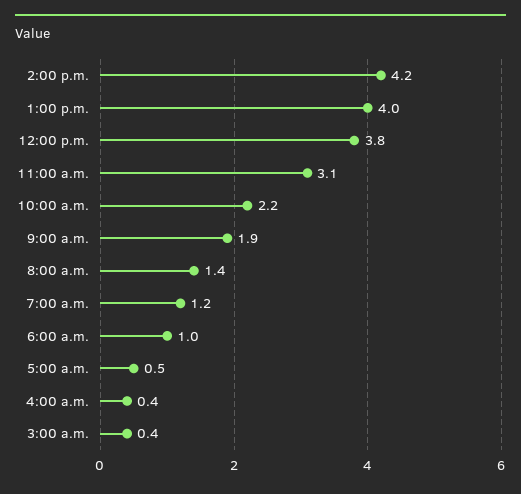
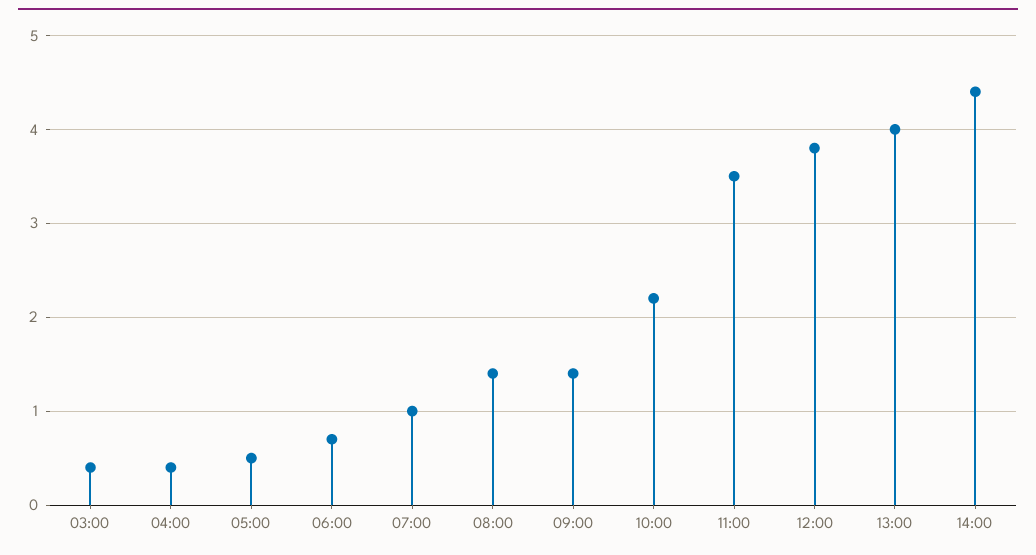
  {
-   "2:00 p.m.": 4.2,
+   "2:00 p.m.": 4.4,
    "1:00 p.m.": 4,
    "12:00 p.m.": 3.8,
-   "11:00 a.m.": 3.1,
+   "11:00 a.m.": 3.5,
    "10:00 a.m.": 2.2,
-   "9:00 a.m.": 1.9,
+   "9:00 a.m.": 1.4,
    "8:00 a.m.": 1.4,
-   "7:00 a.m.": 1.2,
+   "7:00 a.m.": 1,
-   "6:00 a.m.": 1,
+   "6:00 a.m.": 0.7,
    "5:00 a.m.": 0.5,
    "4:00 a.m.": 0.4,
    "3:00 a.m.": 0.4
  }

